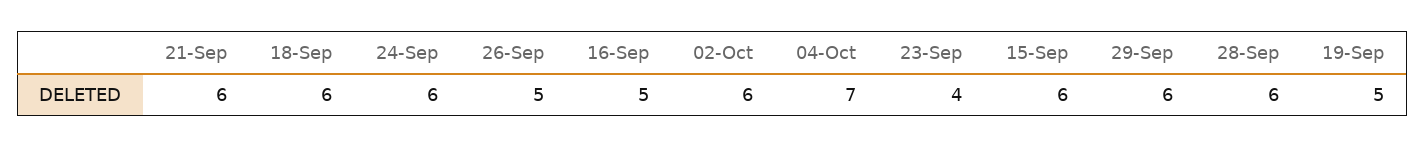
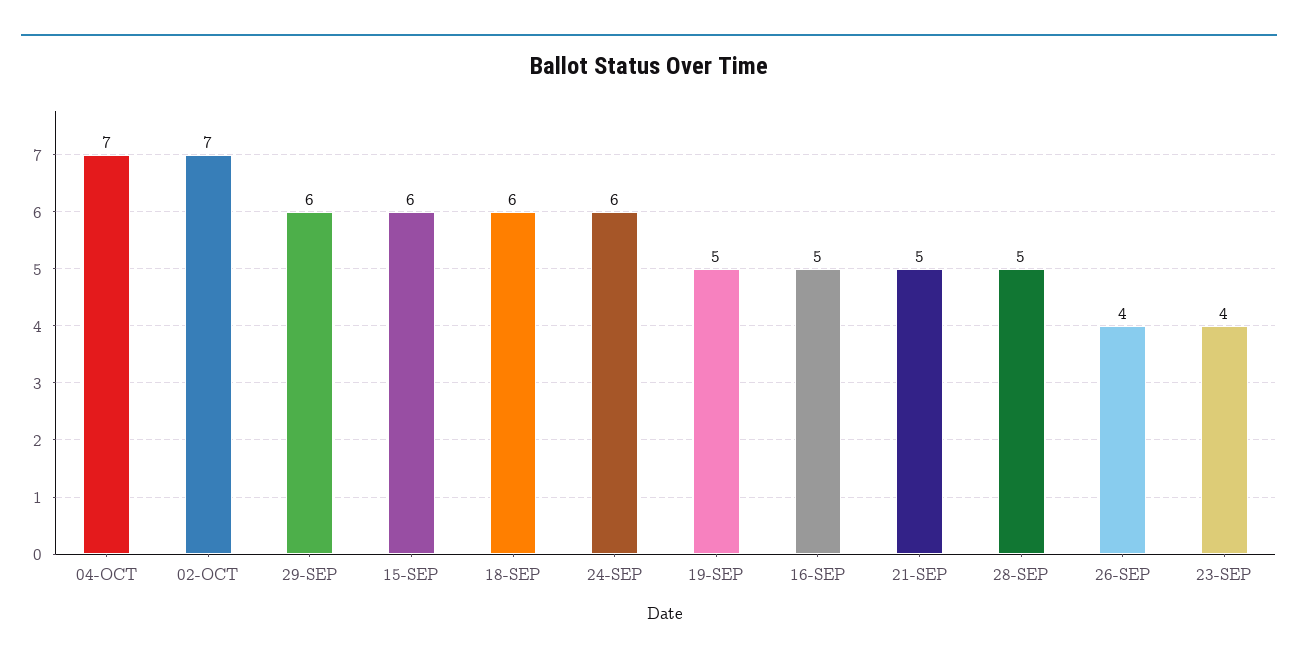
  {
-   "21-Sep": 6,
+   "21-Sep": 5,
    "18-Sep": 6,
    "24-Sep": 6,
-   "26-Sep": 5,
+   "26-Sep": 4,
    "16-Sep": 5,
-   "02-Oct": 6,
+   "02-Oct": 7,
    "04-Oct": 7,
    "23-Sep": 4,
    "15-Sep": 6,
    "29-Sep": 6,
-   "28-Sep": 6,
+   "28-Sep": 5,
    "19-Sep": 5
  }

